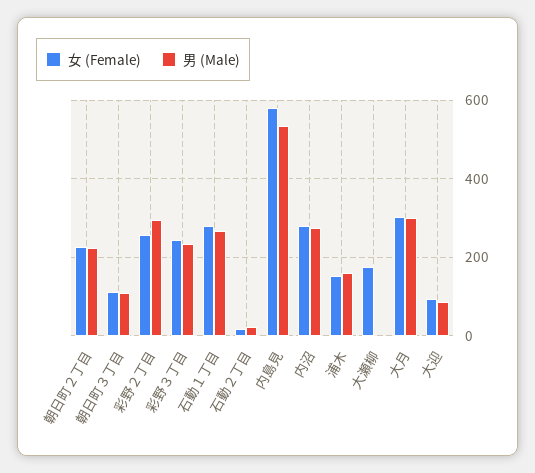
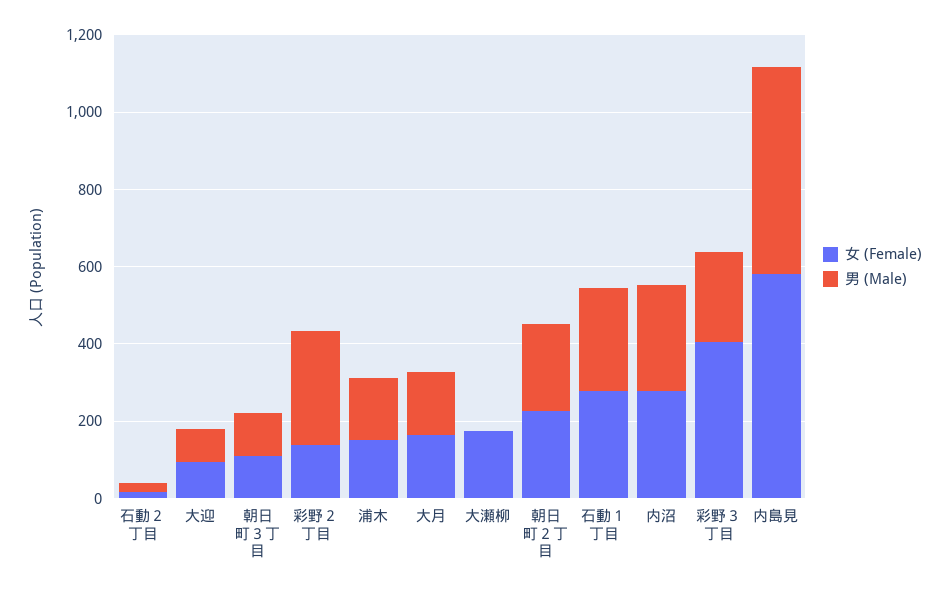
  {
    "女 (Female)": {
      "朝日町２丁目": 220,
      "朝日町３丁目": 120,
-     "彩野２丁目": 260,
+     "彩野２丁目": 150,
-     "彩野３丁目": 240,
+     "彩野３丁目": 400,
      "石動１丁目": 280,
      "石動２丁目": 20,
      "内島見": 580,
      "内沼": 280,
      "浦木": 160,
      "大瀬柳": 180,
-     "大月": 300,
+     "大月": 150,
      "大迎": 100
    },
    "男 (Male)": {
      "朝日町２丁目": 220,
      "朝日町３丁目": 120,
      "彩野２丁目": 300,
      "彩野３丁目": 240,
      "石動１丁目": 260,
      "石動２丁目": 20,
      "内島見": 540,
      "内沼": 280,
      "浦木": 160,
      "大瀬柳": 0,
-     "大月": 300,
+     "大月": 150,
      "大迎": 80
    }
  }

